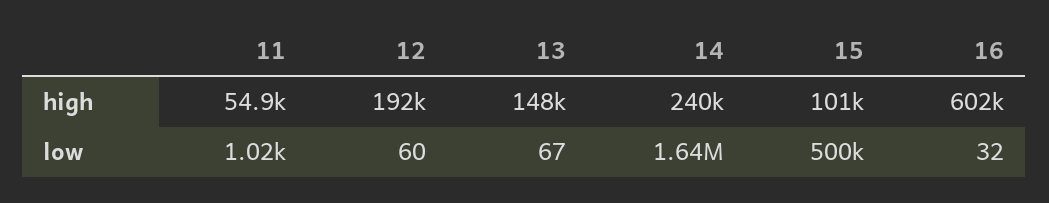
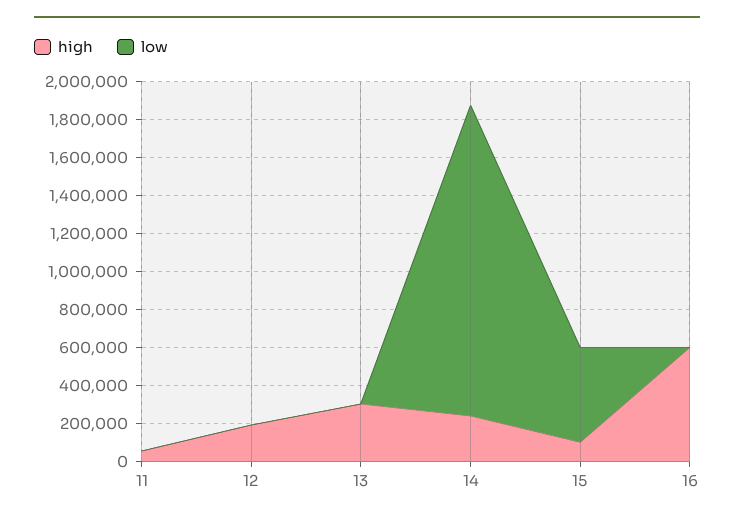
  {
    "high": {
      "11": 54900,
      "12": 192000,
-     "13": 148000,
+     "13": 300000,
      "14": 240000,
      "15": 101000,
      "16": 602000
    },
    "low": {
      "11": 1020,
      "12": 60,
      "13": 67,
      "14": 1640000,
      "15": 500000,
      "16": 32
    }
  }

